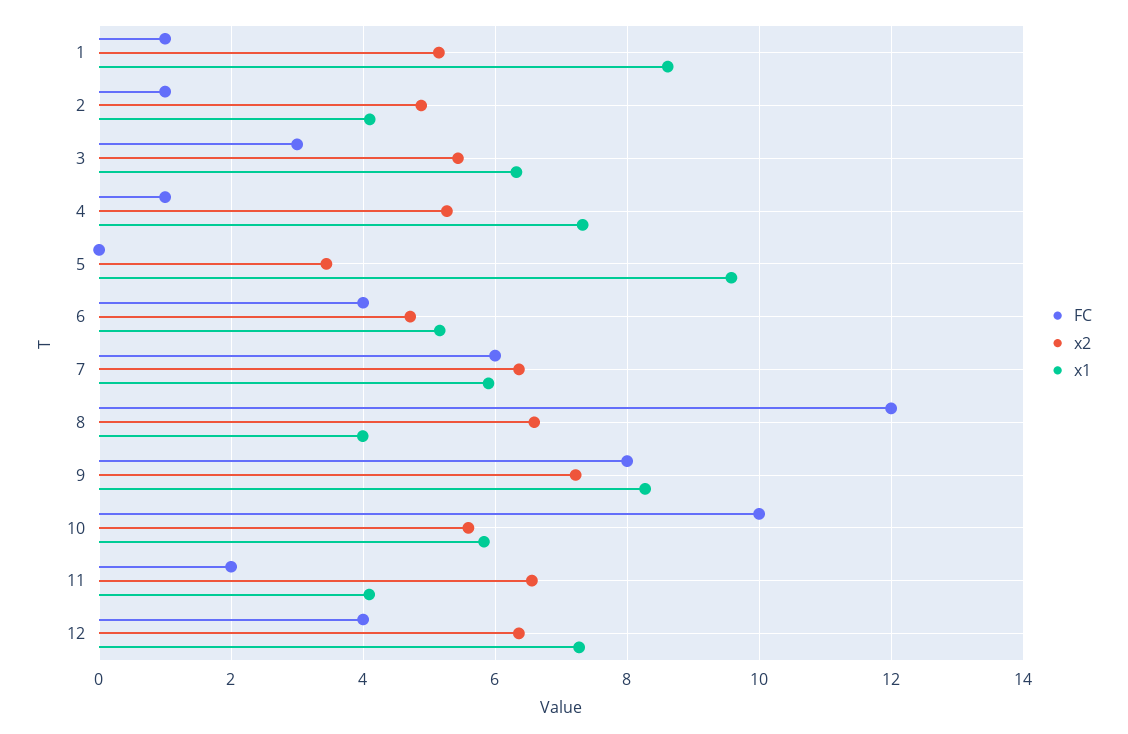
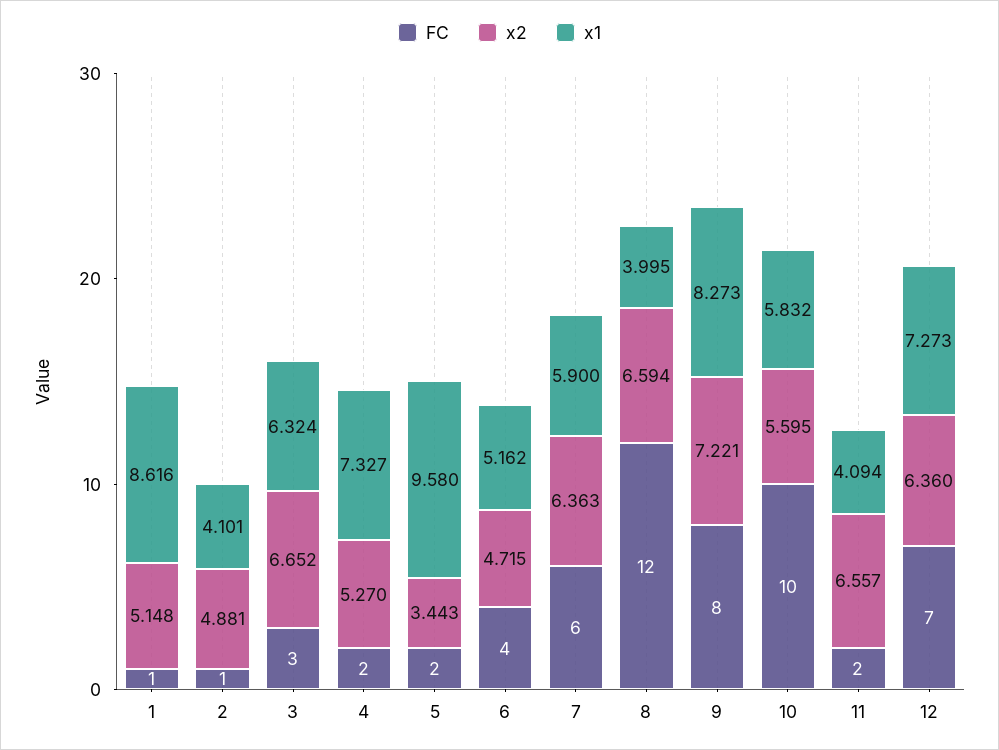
  {
    "FC": {
      "1": 1,
      "2": 1,
      "3": 3,
-     "4": 1,
+     "4": 2,
-     "5": 0,
+     "5": 2,
      "6": 4,
      "7": 6,
      "8": 12,
      "9": 8,
      "10": 10,
      "11": 2,
-     "12": 4
+     "12": 7
    },
    "x2": {
      "1": 5.148,
      "2": 4.881,
-     "3": 5.4,
+     "3": 6.652,
      "4": 5.27,
      "5": 3.443,
      "6": 4.715,
      "7": 6.363,
      "8": 6.594,
      "9": 7.221,
      "10": 5.595,
      "11": 6.557,
      "12": 6.36
    },
    "x1": {
      "1": 8.616,
      "2": 4.101,
      "3": 6.324,
      "4": 7.327,
      "5": 9.58,
      "6": 5.162,
      "7": 5.9,
      "8": 3.995,
      "9": 8.273,
      "10": 5.832,
      "11": 4.094,
      "12": 7.273
    }
  }

